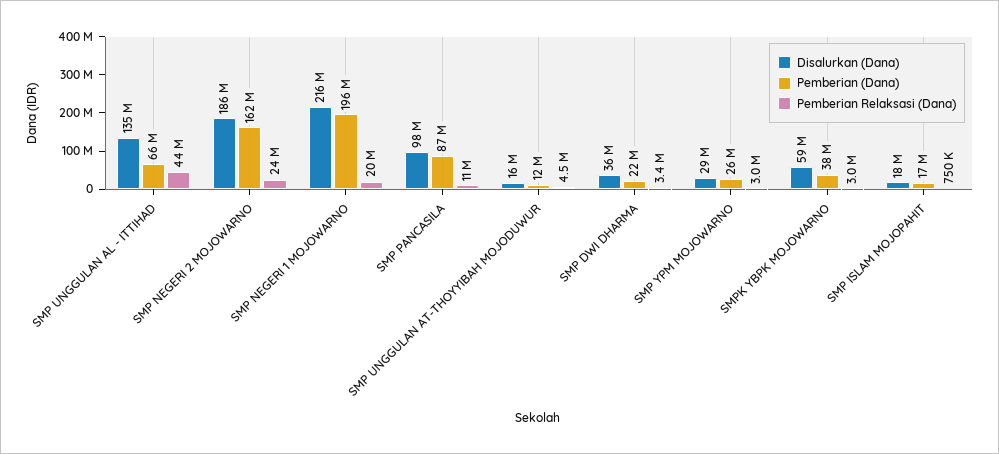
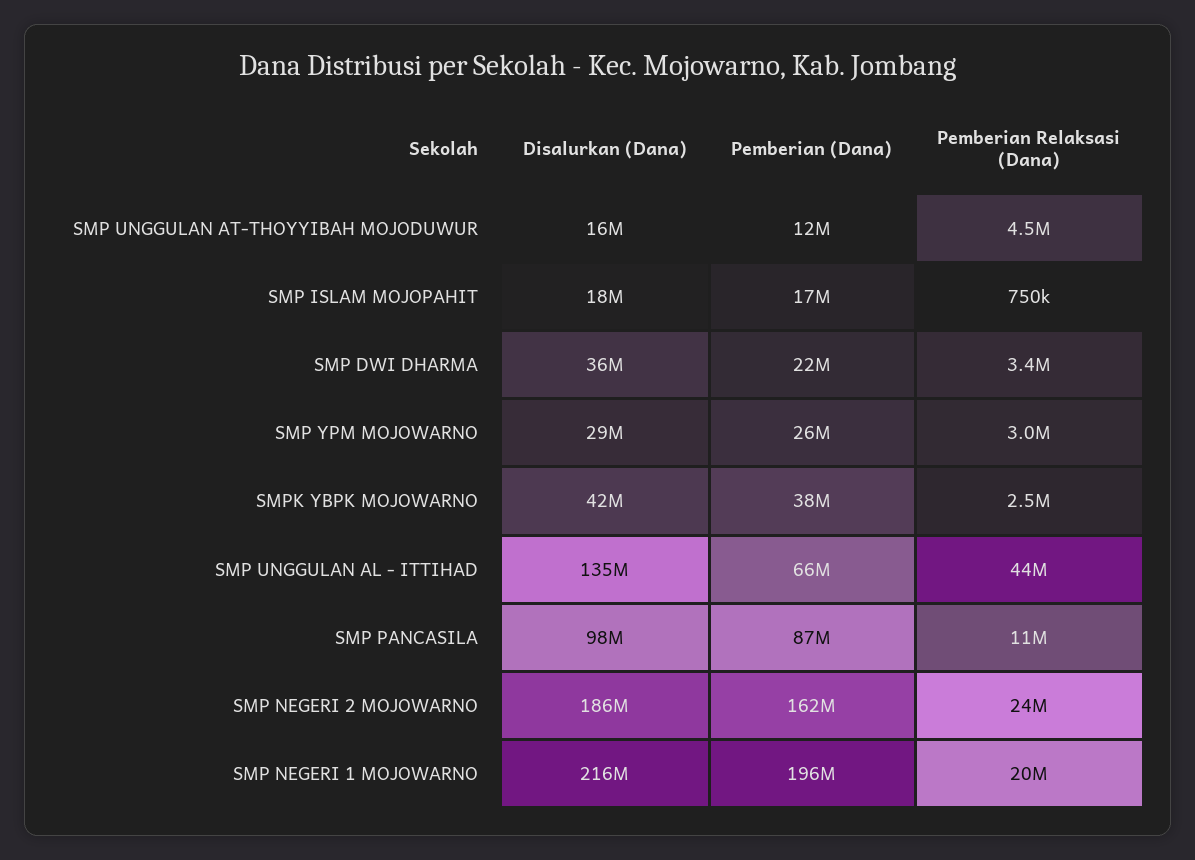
  {
    "Disalurkan (Dana)": {
      "SMP UNGGULAN AL - ITTIHAD": 135000000,
      "SMP NEGERI 2 MOJOWARNO": 186000000,
      "SMP NEGERI 1 MOJOWARNO": 216000000,
      "SMP PANCASILA": 98000000,
      "SMP UNGGULAN AT-THOYYIBAH MOJODUWUR": 16000000,
      "SMP DWI DHARMA": 36000000,
      "SMP YPM MOJOWARNO": 29000000,
-     "SMPK YBPK MOJOWARNO": 59000000,
+     "SMPK YBPK MOJOWARNO": 42000000,
      "SMP ISLAM MOJOPAHIT": 18000000
    },
    "Pemberian (Dana)": {
      "SMP UNGGULAN AL - ITTIHAD": 66000000,
      "SMP NEGERI 2 MOJOWARNO": 162000000,
      "SMP NEGERI 1 MOJOWARNO": 196000000,
      "SMP PANCASILA": 87000000,
      "SMP UNGGULAN AT-THOYYIBAH MOJODUWUR": 12000000,
      "SMP DWI DHARMA": 22000000,
      "SMP YPM MOJOWARNO": 26000000,
      "SMPK YBPK MOJOWARNO": 38000000,
      "SMP ISLAM MOJOPAHIT": 17000000
    },
    "Pemberian Relaksasi (Dana)": {
      "SMP UNGGULAN AL - ITTIHAD": 44000000,
      "SMP NEGERI 2 MOJOWARNO": 24000000,
      "SMP NEGERI 1 MOJOWARNO": 20000000,
      "SMP PANCASILA": 11000000,
      "SMP UNGGULAN AT-THOYYIBAH MOJODUWUR": 4500000,
      "SMP DWI DHARMA": 3400000,
      "SMP YPM MOJOWARNO": 3000000,
-     "SMPK YBPK MOJOWARNO": 3000000,
+     "SMPK YBPK MOJOWARNO": 2500000,
      "SMP ISLAM MOJOPAHIT": 750000
    }
  }

